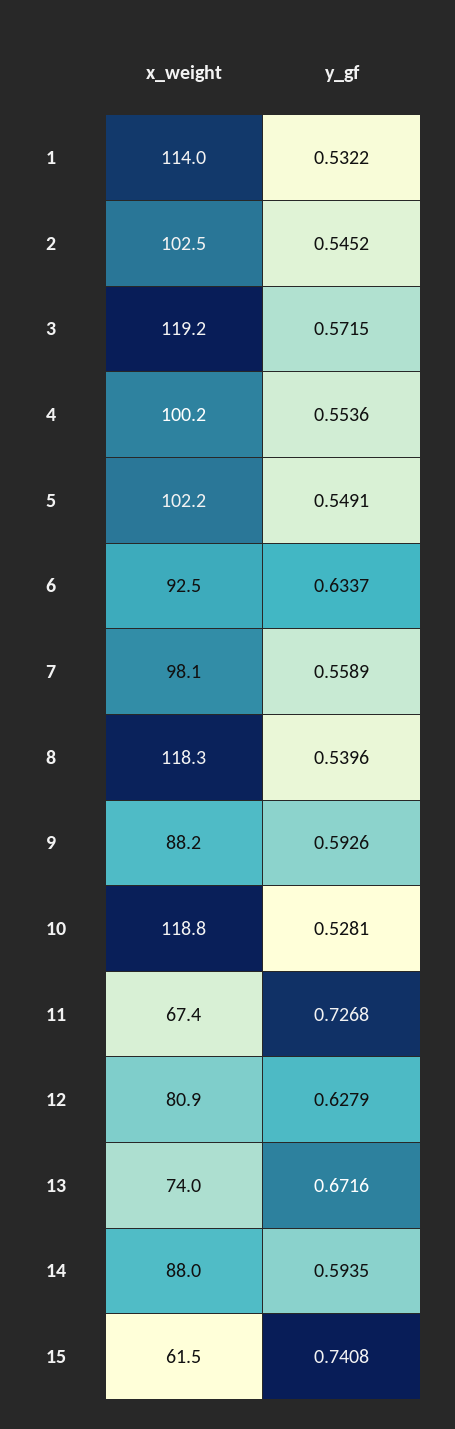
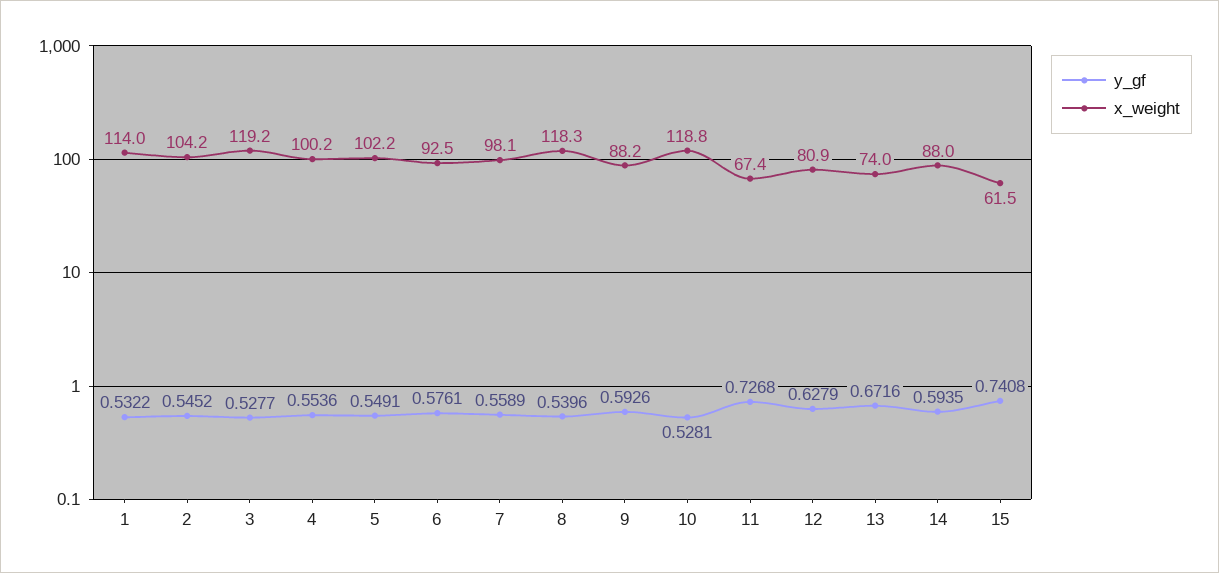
  {
    "x_weight": {
      "1": 114,
-     "2": 102.5,
+     "2": 104.2,
      "3": 119.2,
      "4": 100.2,
      "5": 102.2,
      "6": 92.5,
      "7": 98.1,
      "8": 118.3,
      "9": 88.2,
      "10": 118.8,
      "11": 67.4,
      "12": 80.9,
      "13": 74,
      "14": 88,
      "15": 61.5
    },
    "y_gf": {
      "1": 0.5322,
      "2": 0.5452,
-     "3": 0.5715,
+     "3": 0.5277,
      "4": 0.5536,
      "5": 0.5491,
-     "6": 0.6337,
+     "6": 0.5761,
      "7": 0.5589,
      "8": 0.5396,
      "9": 0.5926,
      "10": 0.5281,
      "11": 0.7268,
      "12": 0.6279,
      "13": 0.6716,
      "14": 0.5935,
      "15": 0.7408
    }
  }

